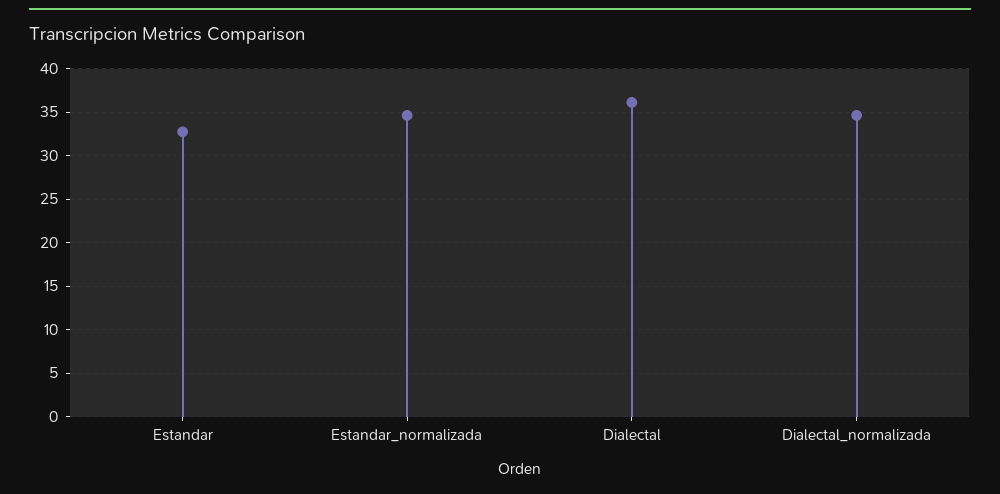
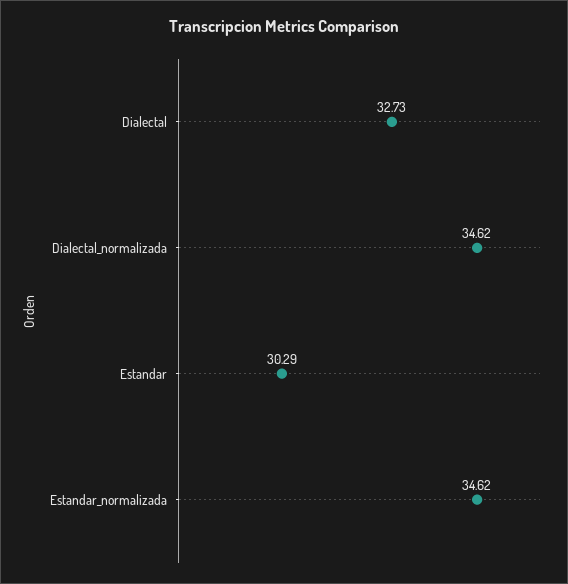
  {
-   "Estandar": 33,
+   "Estandar": 30.29,
    "Estandar_normalizada": 34.62,
-   "Dialectal": 36,
+   "Dialectal": 32.73,
    "Dialectal_normalizada": 34.62
  }

